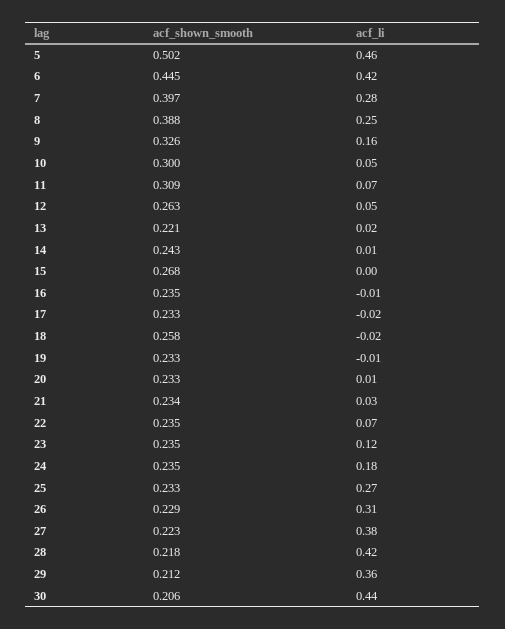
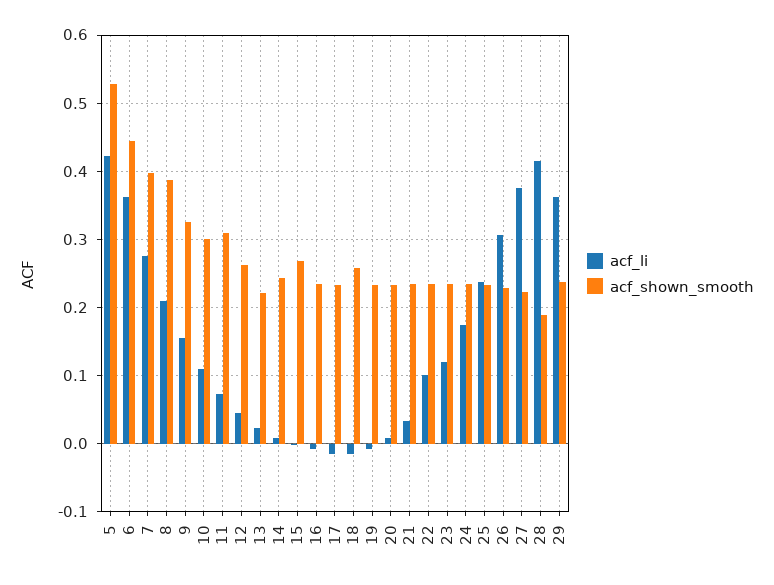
  {
    "acf_shown_smooth": {
-     "5": 0.502,
+     "5": 0.53,
      "6": 0.445,
      "7": 0.397,
      "8": 0.388,
      "9": 0.326,
      "10": 0.3,
      "11": 0.309,
      "12": 0.263,
      "13": 0.221,
      "14": 0.243,
      "15": 0.268,
      "16": 0.235,
      "17": 0.233,
      "18": 0.258,
      "19": 0.233,
      "20": 0.233,
      "21": 0.234,
      "22": 0.235,
      "23": 0.235,
      "24": 0.235,
      "25": 0.233,
      "26": 0.229,
      "27": 0.223,
-     "28": 0.218,
+     "28": 0.19,
-     "29": 0.212,
+     "29": 0.24
-     "30": 0.206
    },
    "acf_li": {
-     "5": 0.46,
+     "5": 0.42,
-     "6": 0.42,
+     "6": 0.36,
      "7": 0.28,
-     "8": 0.25,
+     "8": 0.21,
      "9": 0.16,
-     "10": 0.05,
+     "10": 0.11,
      "11": 0.07,
      "12": 0.05,
      "13": 0.02,
      "14": 0.01,
      "15": 0,
      "16": -0.01,
      "17": -0.02,
      "18": -0.02,
      "19": -0.01,
      "20": 0.01,
      "21": 0.03,
-     "22": 0.07,
+     "22": 0.1,
      "23": 0.12,
      "24": 0.18,
-     "25": 0.27,
+     "25": 0.24,
      "26": 0.31,
      "27": 0.38,
      "28": 0.42,
-     "29": 0.36,
+     "29": 0.36
-     "30": 0.44
    }
  }

